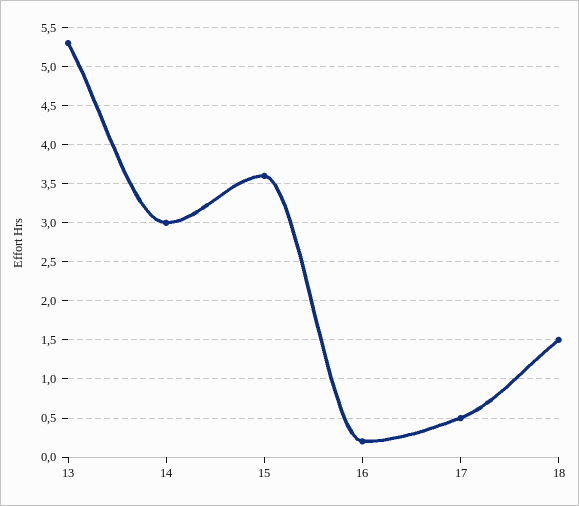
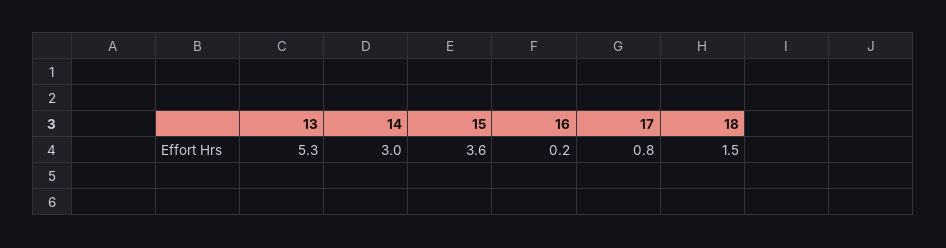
  {
    "13": 5.3,
    "14": 3,
    "15": 3.6,
    "16": 0.2,
-   "17": 0.5,
+   "17": 0.8,
    "18": 1.5
  }

